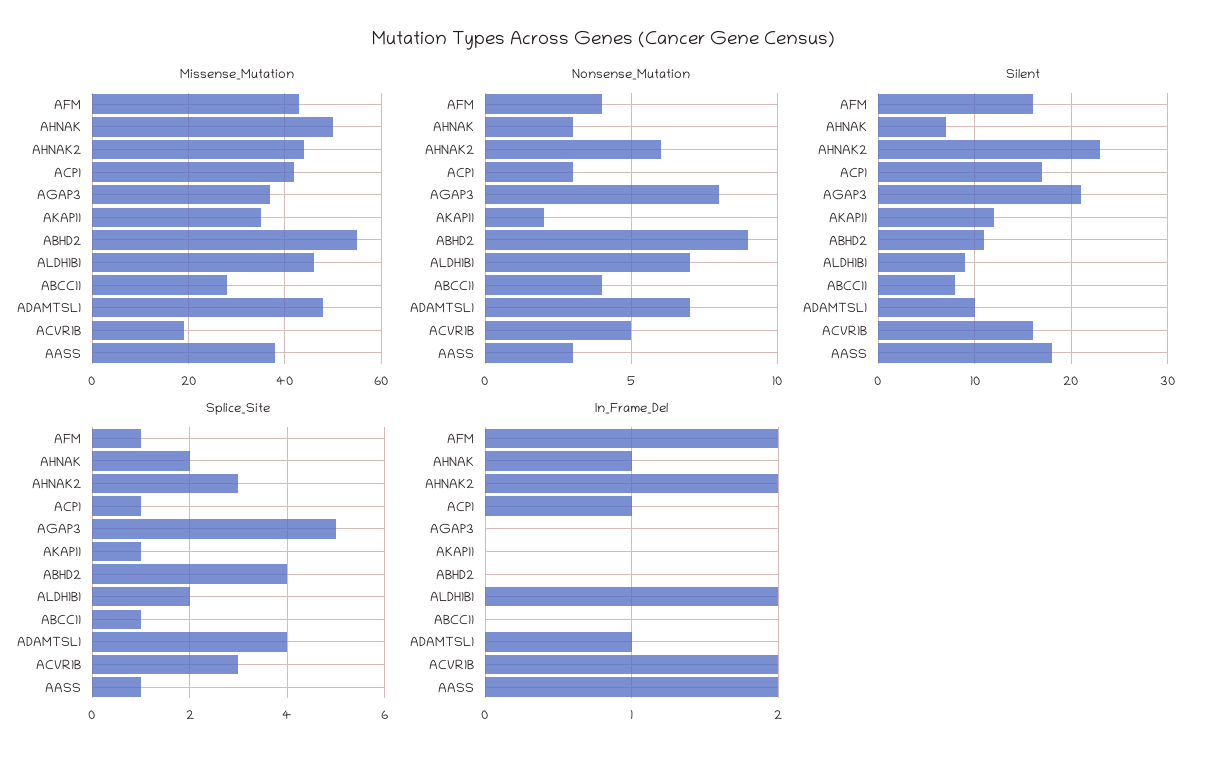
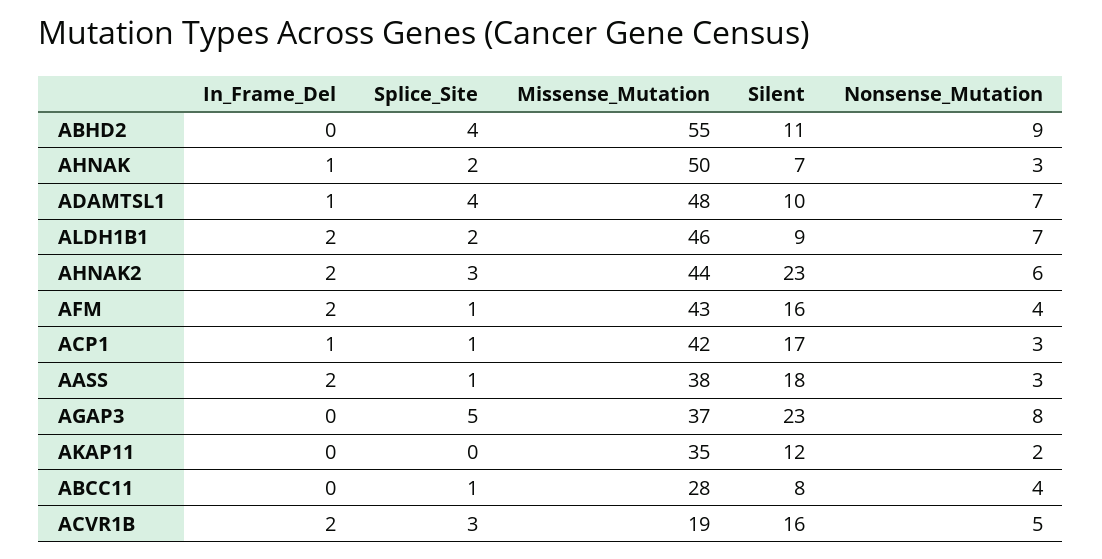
  {
    "Missense_Mutation": {
      "AFM": 43,
      "AHNAK": 50,
      "AHNAK2": 44,
      "ACP1": 42,
      "AGAP3": 37,
      "AKAP11": 35,
      "ABHD2": 55,
      "ALDH1B1": 46,
      "ABCC11": 28,
      "ADAMTSL1": 48,
      "ACVR1B": 19,
      "AASS": 38
    },
    "Nonsense_Mutation": {
      "AFM": 4,
      "AHNAK": 3,
      "AHNAK2": 6,
      "ACP1": 3,
      "AGAP3": 8,
      "AKAP11": 2,
      "ABHD2": 9,
      "ALDH1B1": 7,
      "ABCC11": 4,
      "ADAMTSL1": 7,
      "ACVR1B": 5,
      "AASS": 3
    },
    "Silent": {
      "AFM": 16,
      "AHNAK": 7,
      "AHNAK2": 23,
      "ACP1": 17,
-     "AGAP3": 21,
+     "AGAP3": 23,
      "AKAP11": 12,
      "ABHD2": 11,
      "ALDH1B1": 9,
      "ABCC11": 8,
      "ADAMTSL1": 10,
      "ACVR1B": 16,
      "AASS": 18
    },
    "Splice_Site": {
      "AFM": 1,
      "AHNAK": 2,
      "AHNAK2": 3,
      "ACP1": 1,
      "AGAP3": 5,
-     "AKAP11": 1,
+     "AKAP11": 0,
      "ABHD2": 4,
      "ALDH1B1": 2,
      "ABCC11": 1,
      "ADAMTSL1": 4,
      "ACVR1B": 3,
      "AASS": 1
    },
    "In_Frame_Del": {
      "AFM": 2,
      "AHNAK": 1,
      "AHNAK2": 2,
      "ACP1": 1,
      "AGAP3": 0,
      "AKAP11": 0,
      "ABHD2": 0,
      "ALDH1B1": 2,
      "ABCC11": 0,
      "ADAMTSL1": 1,
      "ACVR1B": 2,
      "AASS": 2
    }
  }

